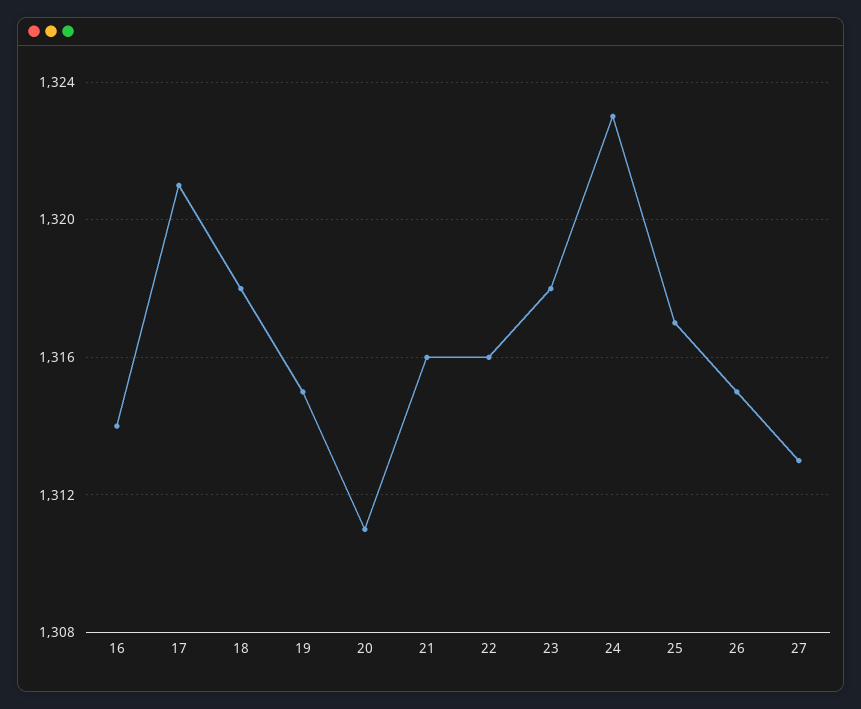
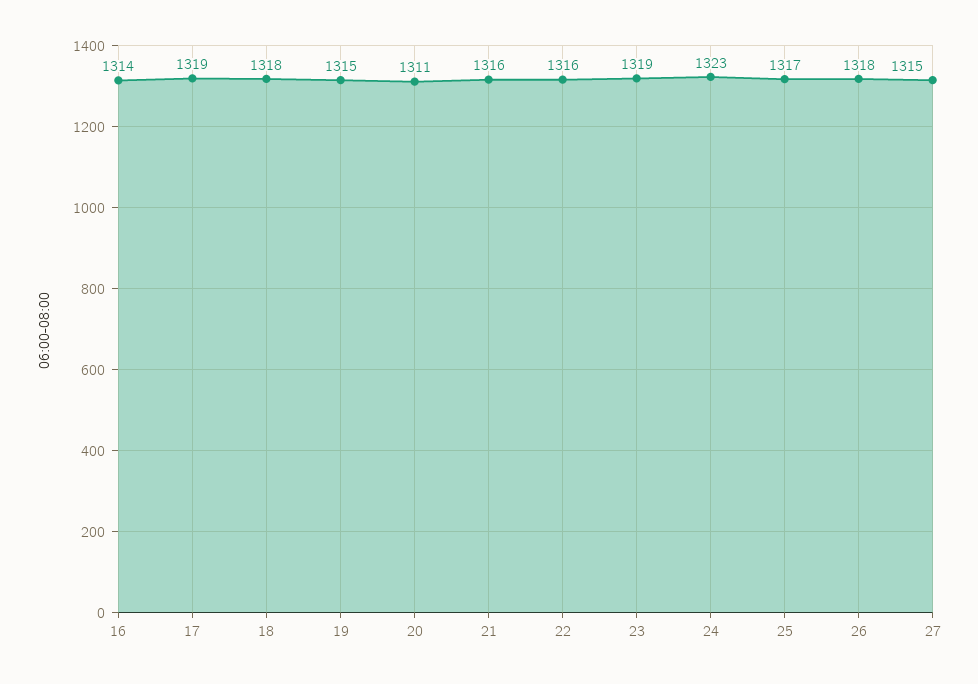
  {
    "16": 1314,
-   "17": 1321,
+   "17": 1319,
    "18": 1318,
    "19": 1315,
    "20": 1311,
    "21": 1316,
    "22": 1316,
-   "23": 1318,
+   "23": 1319,
    "24": 1323,
    "25": 1317,
-   "26": 1315,
+   "26": 1318,
-   "27": 1313
+   "27": 1315
  }

